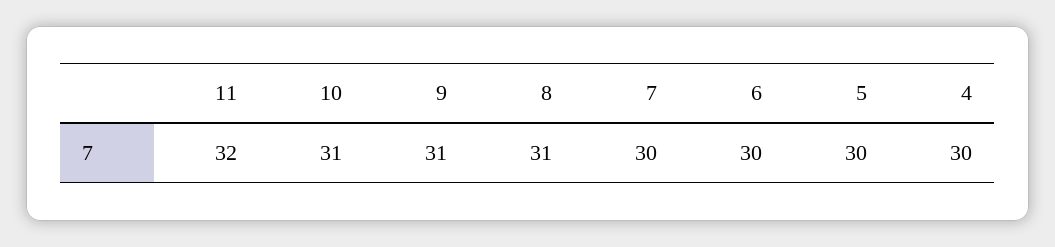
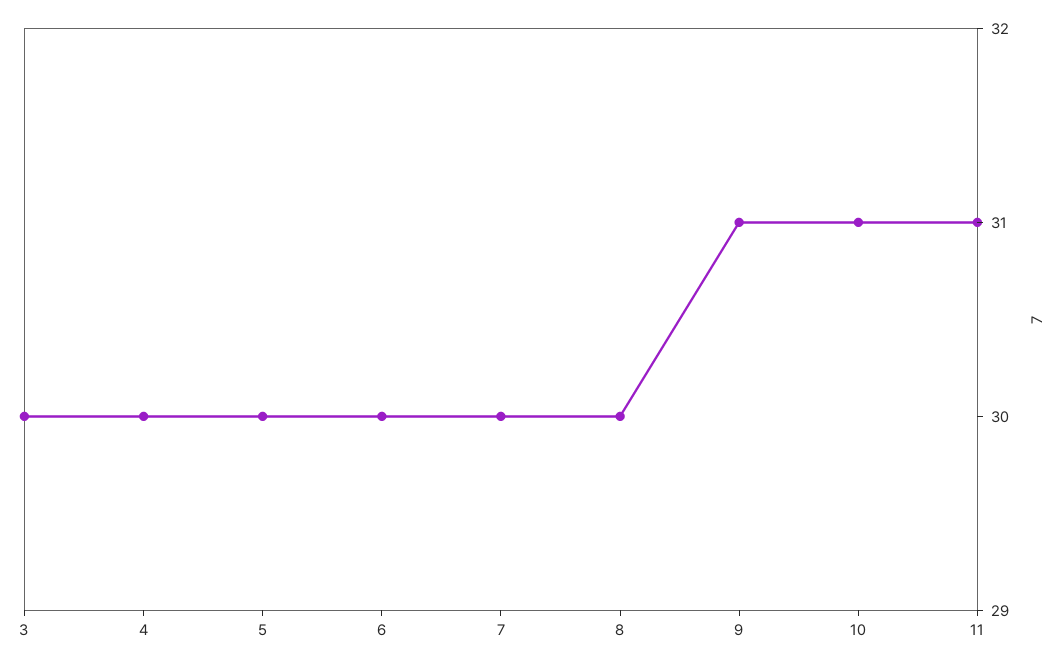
  {
-   "11": 32,
+   "11": 31,
    "10": 31,
    "9": 31,
-   "8": 31,
+   "8": 30,
    "7": 30,
    "6": 30,
    "5": 30,
-   "4": 30
+   "4": 30,
+   "3": 30
  }

